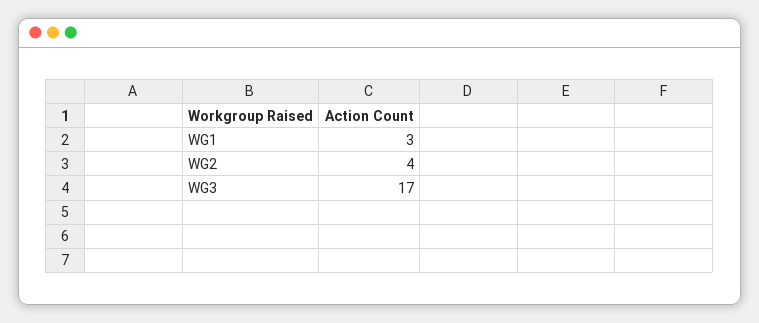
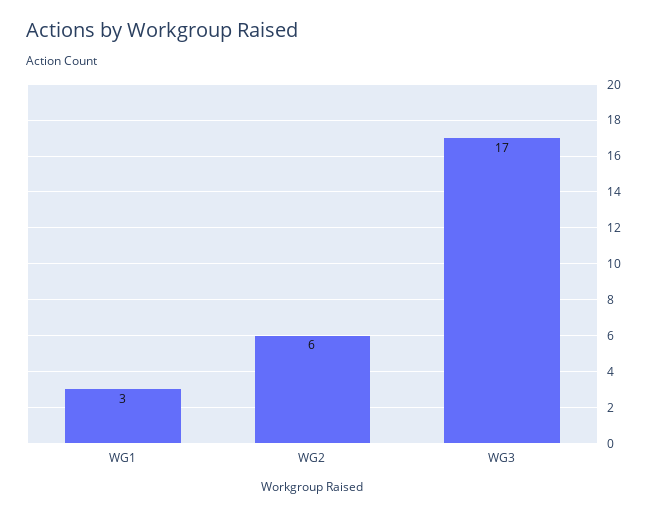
  {
    "WG1": 3,
-   "WG2": 4,
+   "WG2": 6,
    "WG3": 17
  }

